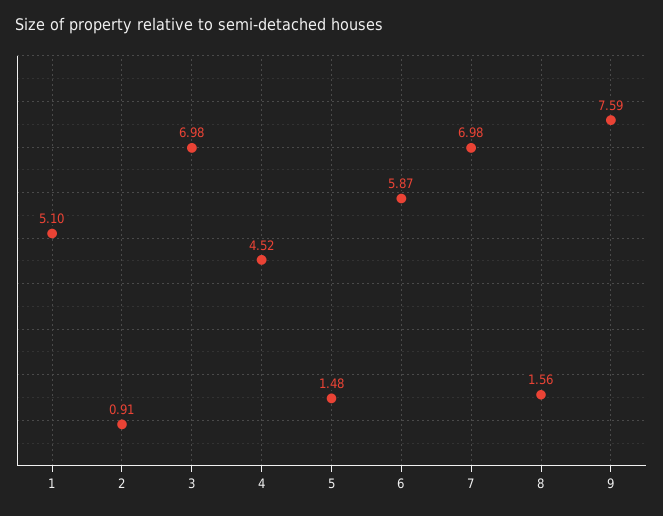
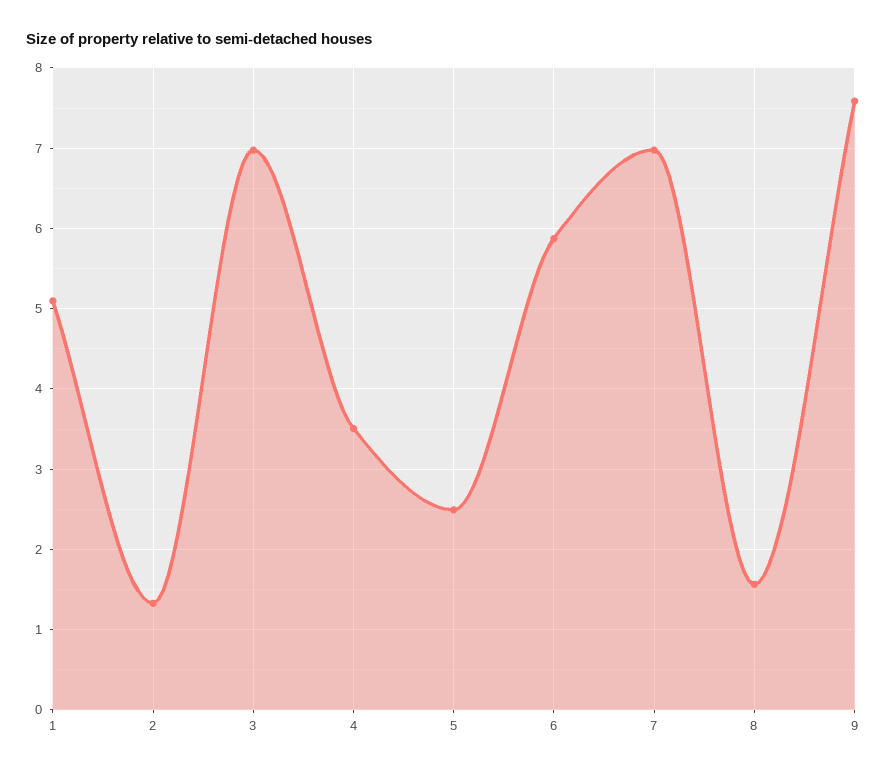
  {
    "1": 5.1,
-   "2": 0.91,
+   "2": 1.3,
    "3": 6.98,
-   "4": 4.52,
+   "4": 3.5,
-   "5": 1.48,
+   "5": 2.5,
    "6": 5.87,
    "7": 6.98,
    "8": 1.56,
    "9": 7.59
  }

